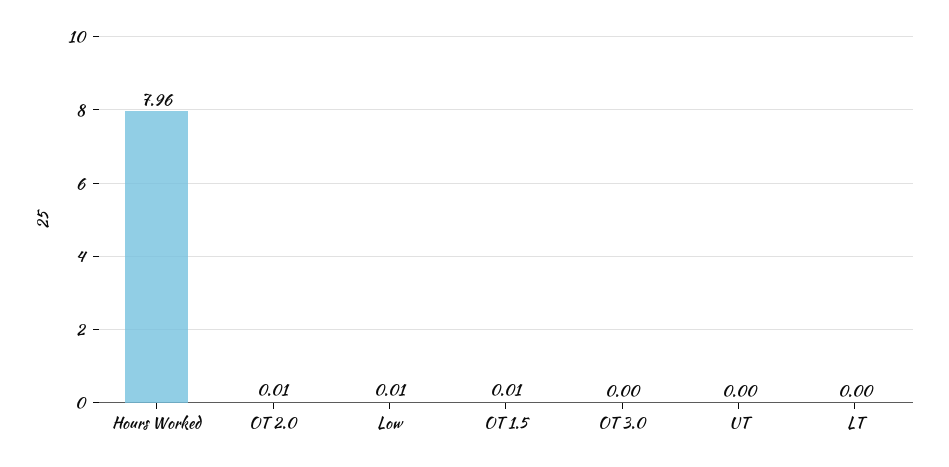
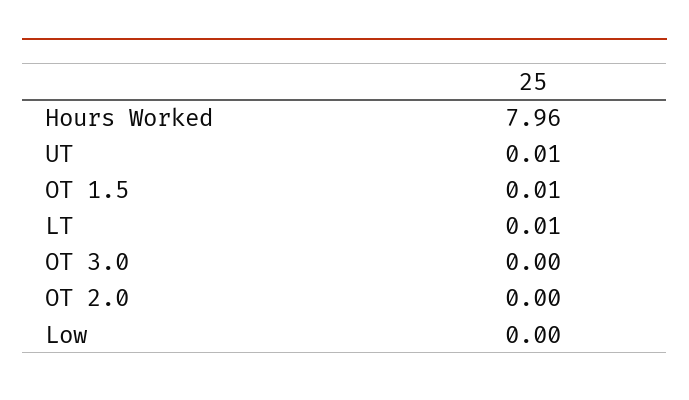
  {
    "Hours Worked": 7.96,
-   "OT 2.0": 0.01,
+   "OT 2.0": 0,
-   "Low": 0.01,
+   "Low": 0,
    "OT 1.5": 0.01,
    "OT 3.0": 0,
-   "UT": 0,
+   "UT": 0.01,
-   "LT": 0
+   "LT": 0.01
  }

